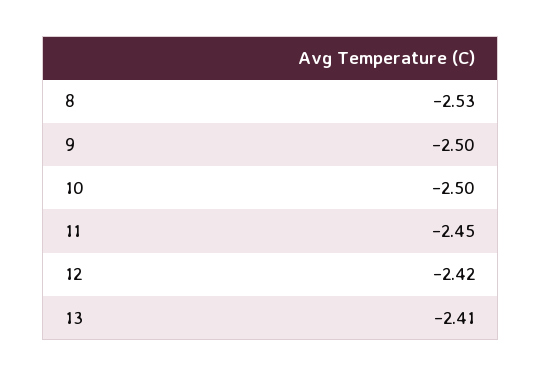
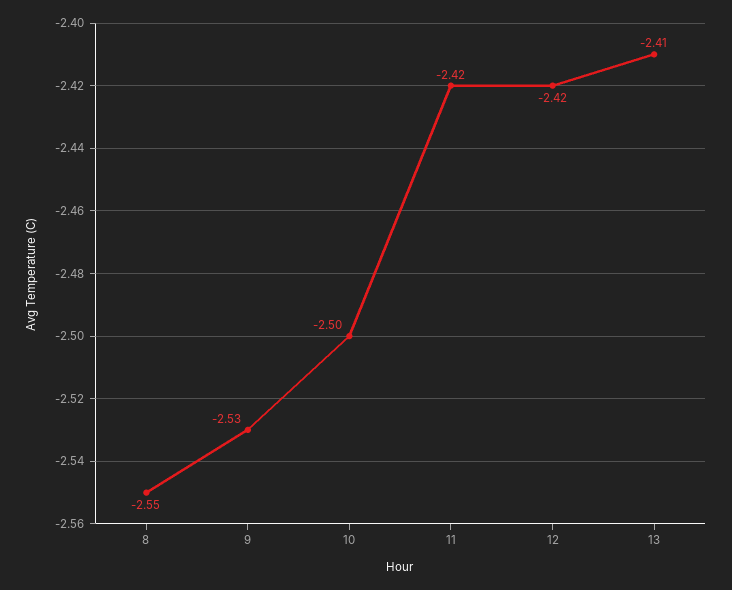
  {
-   "8": -2.53,
+   "8": -2.55,
-   "9": -2.5,
+   "9": -2.53,
    "10": -2.5,
-   "11": -2.45,
+   "11": -2.42,
    "12": -2.42,
    "13": -2.41
  }

